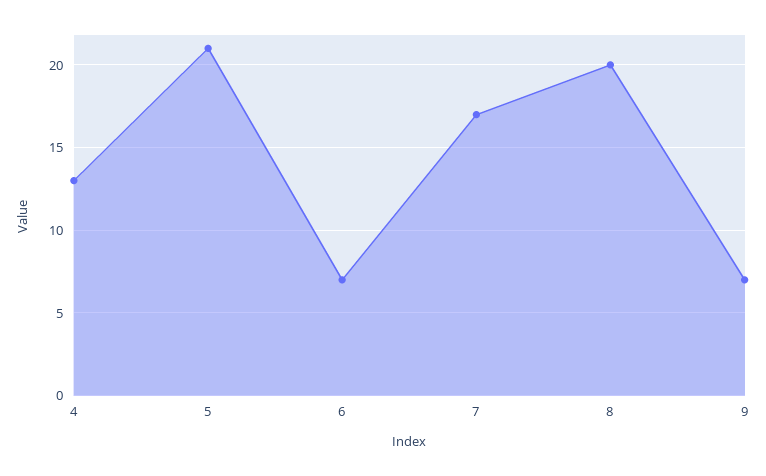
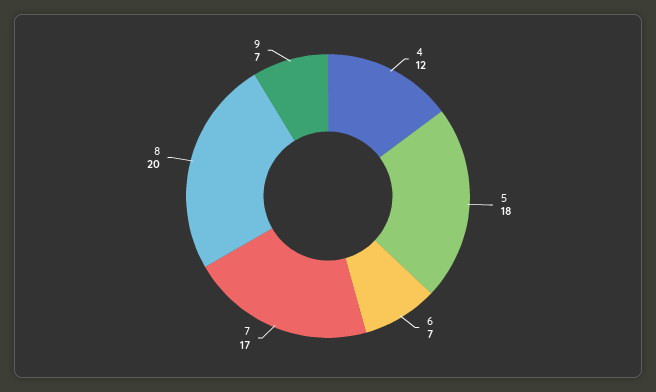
  {
-   "4": 13,
+   "4": 12,
-   "5": 21,
+   "5": 18,
    "6": 7,
    "7": 17,
    "8": 20,
    "9": 7
  }

